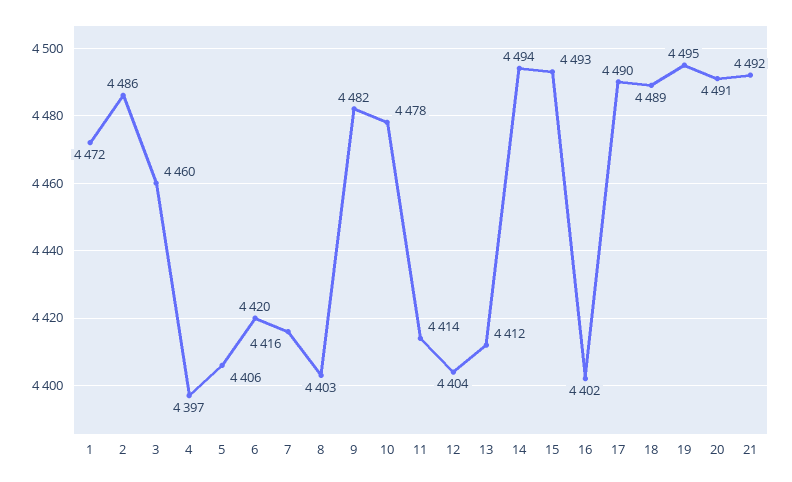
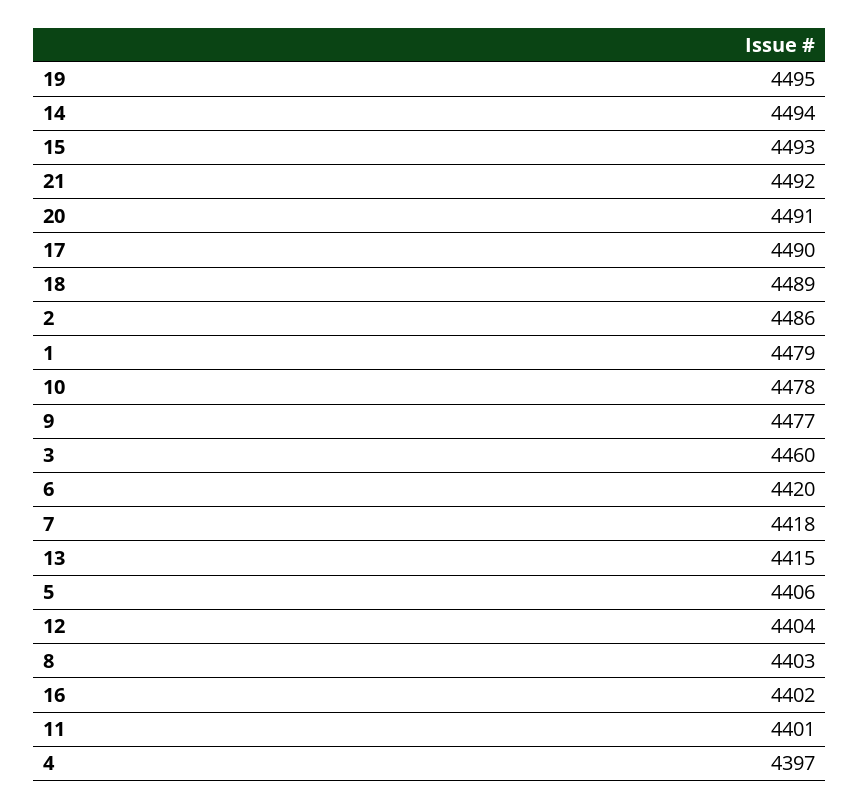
  {
-   "1": 4472,
+   "1": 4479,
    "2": 4486,
    "3": 4460,
    "4": 4397,
    "5": 4406,
    "6": 4420,
-   "7": 4416,
+   "7": 4418,
    "8": 4403,
-   "9": 4482,
+   "9": 4477,
    "10": 4478,
-   "11": 4414,
+   "11": 4401,
    "12": 4404,
-   "13": 4412,
+   "13": 4415,
    "14": 4494,
    "15": 4493,
    "16": 4402,
    "17": 4490,
    "18": 4489,
    "19": 4495,
    "20": 4491,
    "21": 4492
  }

